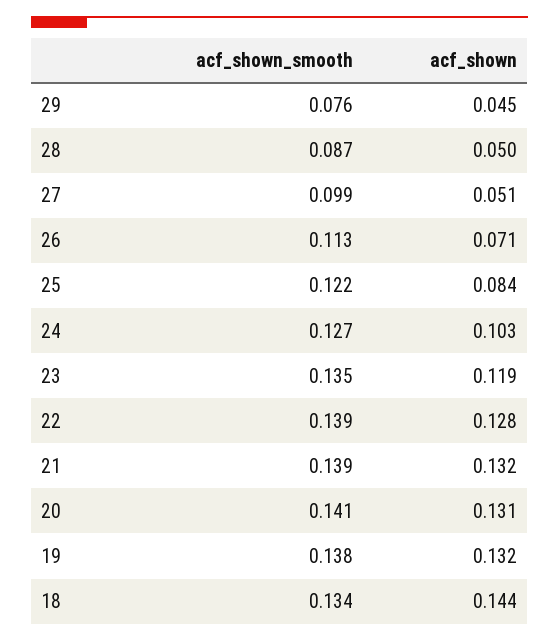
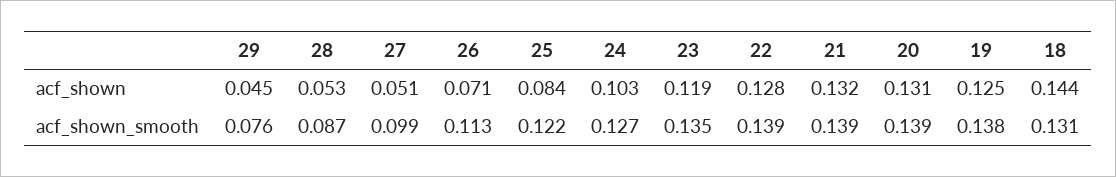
  {
    "acf_shown_smooth": {
      "29": 0.076,
      "28": 0.087,
      "27": 0.099,
      "26": 0.113,
      "25": 0.122,
      "24": 0.127,
      "23": 0.135,
      "22": 0.139,
      "21": 0.139,
-     "20": 0.141,
+     "20": 0.139,
      "19": 0.138,
-     "18": 0.134
+     "18": 0.131
    },
    "acf_shown": {
      "29": 0.045,
-     "28": 0.05,
+     "28": 0.053,
      "27": 0.051,
      "26": 0.071,
      "25": 0.084,
      "24": 0.103,
      "23": 0.119,
      "22": 0.128,
      "21": 0.132,
      "20": 0.131,
-     "19": 0.132,
+     "19": 0.125,
      "18": 0.144
    }
  }

